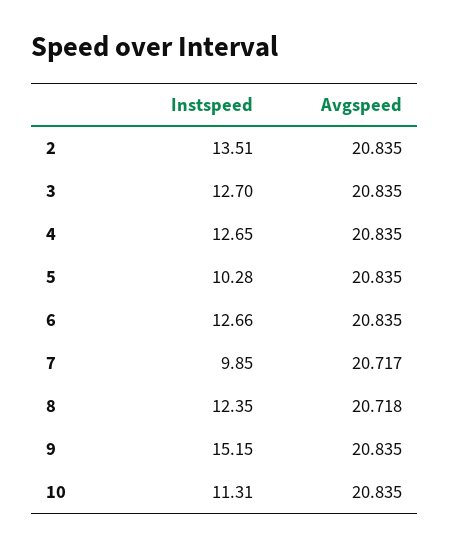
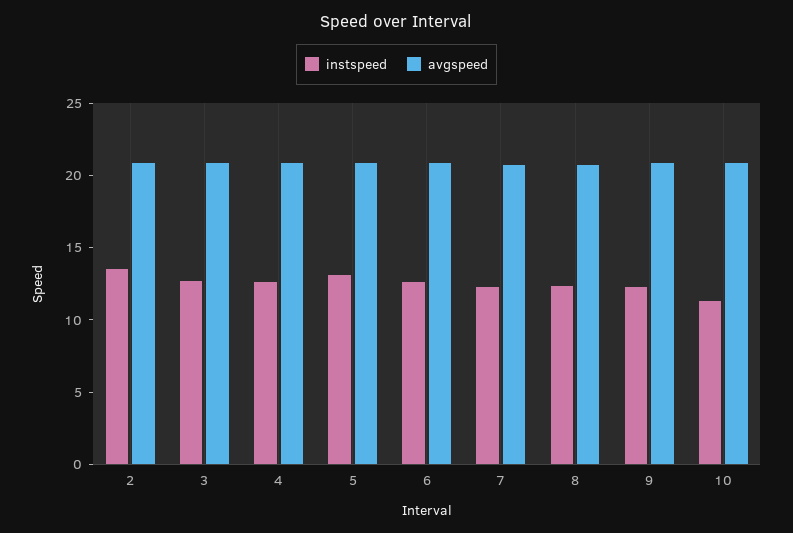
  {
    "Instspeed": {
      "2": 13.51,
      "3": 12.7,
      "4": 12.65,
-     "5": 10.28,
+     "5": 13,
      "6": 12.66,
-     "7": 9.85,
+     "7": 12,
      "8": 12.35,
-     "9": 15.15,
+     "9": 12,
      "10": 11.31
    },
    "Avgspeed": {
      "2": 20.835,
      "3": 20.835,
      "4": 20.835,
      "5": 20.835,
      "6": 20.835,
      "7": 20.717,
      "8": 20.718,
      "9": 20.835,
      "10": 20.835
    }
  }

